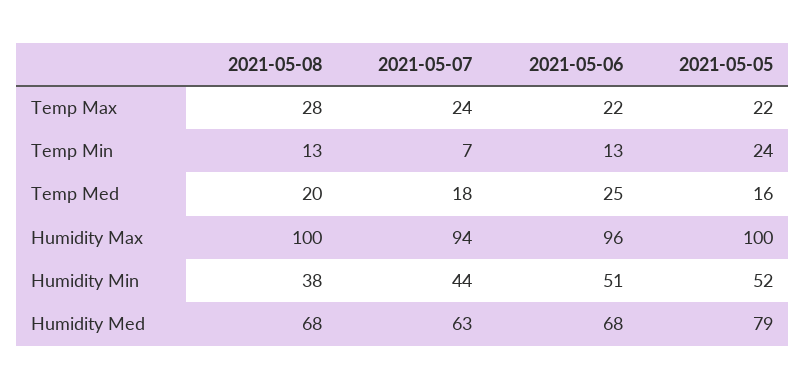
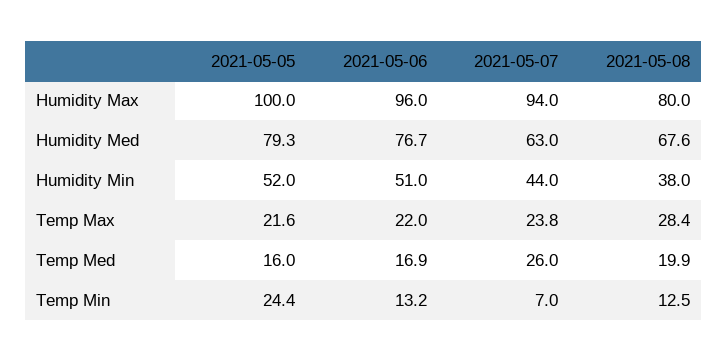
  {
    "2021-05-08": {
      "Temp Max": 28.4,
      "Temp Min": 12.5,
      "Temp Med": 19.9,
-     "Humidity Max": 100,
+     "Humidity Max": 80,
      "Humidity Min": 38,
      "Humidity Med": 67.6
    },
    "2021-05-07": {
      "Temp Max": 23.8,
      "Temp Min": 7,
-     "Temp Med": 18,
+     "Temp Med": 26,
      "Humidity Max": 94,
      "Humidity Min": 44,
      "Humidity Med": 63
    },
    "2021-05-06": {
      "Temp Max": 22,
      "Temp Min": 13.2,
-     "Temp Med": 25,
+     "Temp Med": 16.9,
      "Humidity Max": 96,
      "Humidity Min": 51,
-     "Humidity Med": 68
+     "Humidity Med": 76.7
    },
    "2021-05-05": {
      "Temp Max": 21.6,
      "Temp Min": 24.4,
      "Temp Med": 16,
      "Humidity Max": 100,
      "Humidity Min": 52,
      "Humidity Med": 79.3
    }
  }

